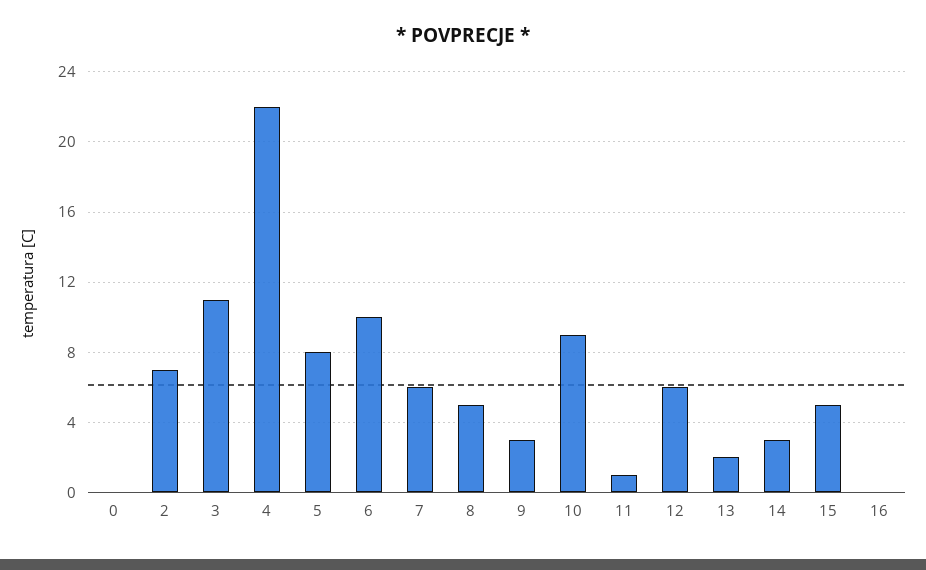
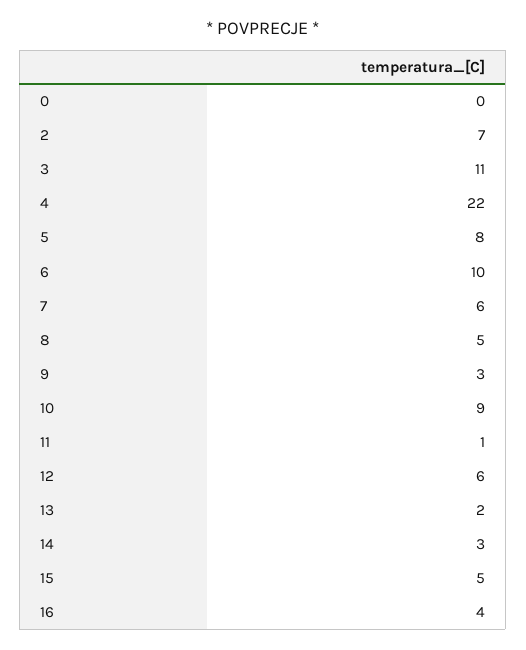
  {
    "0": 0,
    "2": 7,
    "3": 11,
    "4": 22,
    "5": 8,
    "6": 10,
    "7": 6,
    "8": 5,
    "9": 3,
    "10": 9,
    "11": 1,
    "12": 6,
    "13": 2,
    "14": 3,
    "15": 5,
-   "16": 0
+   "16": 4
  }

